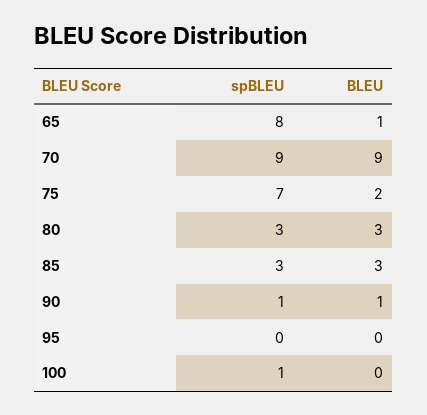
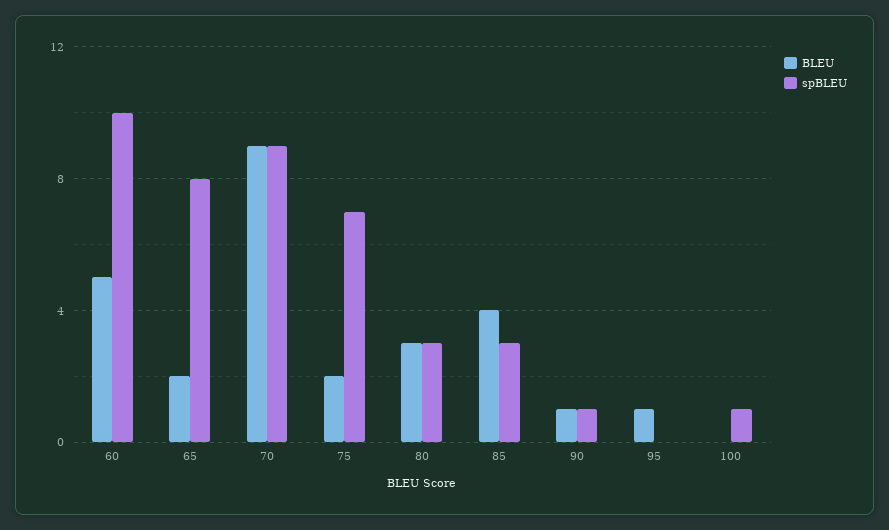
  {
    "spBLEU": {
      "65": 8,
      "70": 9,
      "75": 7,
      "80": 3,
      "85": 3,
      "90": 1,
      "95": 0,
-     "100": 1
+     "100": 1,
+     "60": 10
    },
    "BLEU": {
-     "65": 1,
+     "65": 2,
      "70": 9,
      "75": 2,
      "80": 3,
-     "85": 3,
+     "85": 4,
      "90": 1,
-     "95": 0,
+     "95": 1,
-     "100": 0
+     "100": 0,
+     "60": 5
    }
  }

